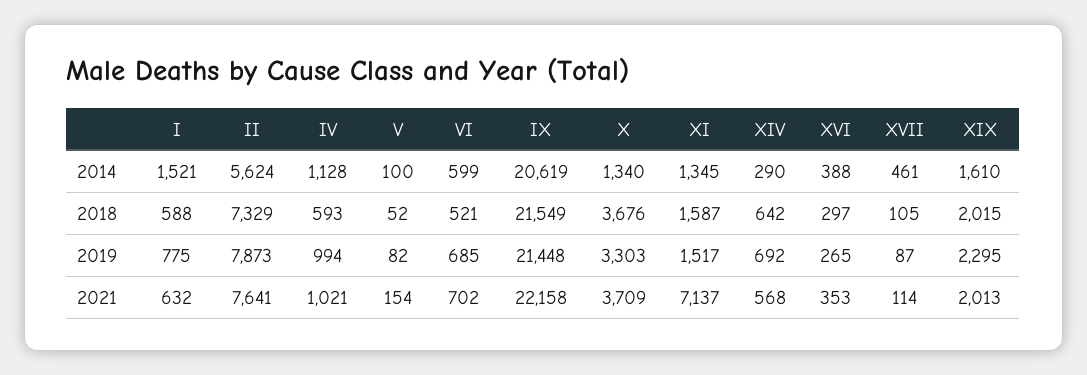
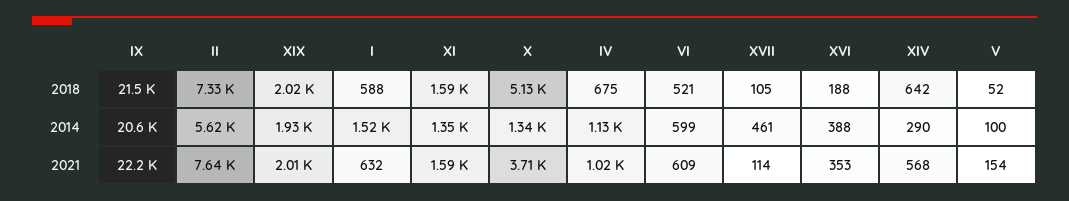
  {
    "I": {
      "2014": 1521,
      "2018": 588,
-     "2019": 775,
      "2021": 632
    },
    "II": {
      "2014": 5624,
      "2018": 7329,
-     "2019": 7873,
      "2021": 7641
    },
    "IV": {
      "2014": 1128,
-     "2018": 593,
+     "2018": 675,
-     "2019": 994,
      "2021": 1021
    },
    "V": {
      "2014": 100,
      "2018": 52,
-     "2019": 82,
      "2021": 154
    },
    "VI": {
      "2014": 599,
      "2018": 521,
-     "2019": 685,
-     "2021": 702
+     "2021": 609
    },
    "IX": {
      "2014": 20619,
      "2018": 21549,
-     "2019": 21448,
      "2021": 22158
    },
    "X": {
      "2014": 1340,
-     "2018": 3676,
+     "2018": 5130,
-     "2019": 3303,
      "2021": 3709
    },
    "XI": {
      "2014": 1345,
      "2018": 1587,
-     "2019": 1517,
-     "2021": 7137
+     "2021": 1590
    },
    "XIV": {
      "2014": 290,
      "2018": 642,
-     "2019": 692,
      "2021": 568
    },
    "XVI": {
      "2014": 388,
-     "2018": 297,
+     "2018": 188,
-     "2019": 265,
      "2021": 353
    },
    "XVII": {
      "2014": 461,
      "2018": 105,
-     "2019": 87,
      "2021": 114
    },
    "XIX": {
-     "2014": 1610,
+     "2014": 1930,
      "2018": 2015,
-     "2019": 2295,
      "2021": 2013
    }
  }

